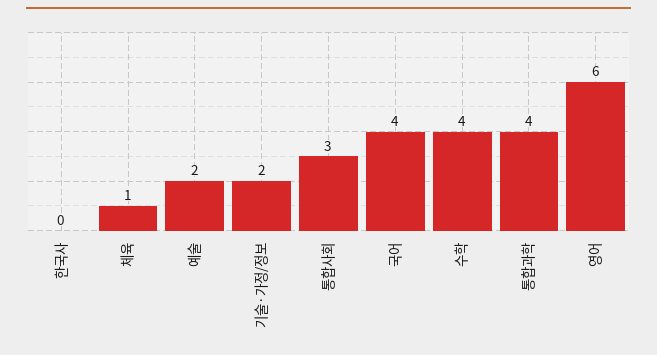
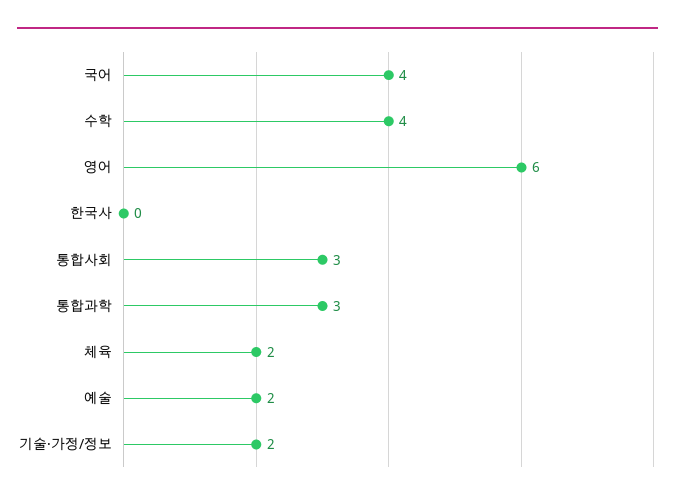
  {
    "한국사": 0,
-   "체육": 1,
+   "체육": 2,
    "예술": 2,
    "기술·가정/정보": 2,
    "통합사회": 3,
    "국어": 4,
    "수학": 4,
-   "통합과학": 4,
+   "통합과학": 3,
    "영어": 6
  }

